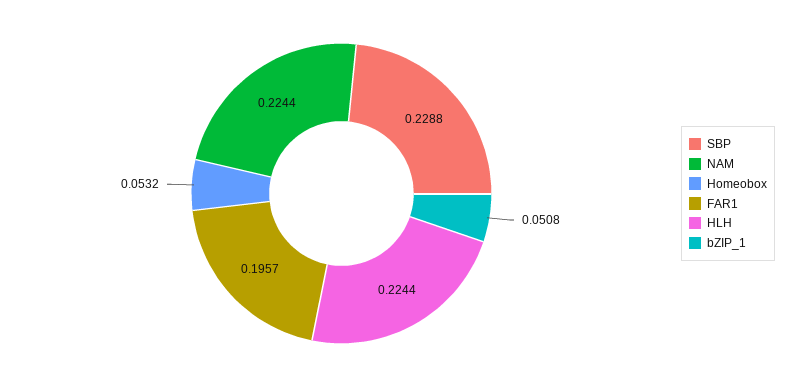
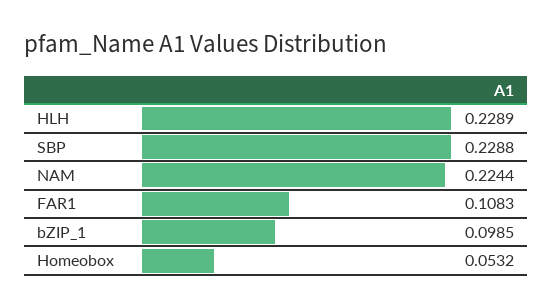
  {
    "SBP": 0.2288,
    "NAM": 0.2244,
    "Homeobox": 0.0532,
-   "FAR1": 0.1957,
+   "FAR1": 0.1083,
-   "HLH": 0.2244,
+   "HLH": 0.2289,
-   "bZIP_1": 0.0508
+   "bZIP_1": 0.0985
  }

